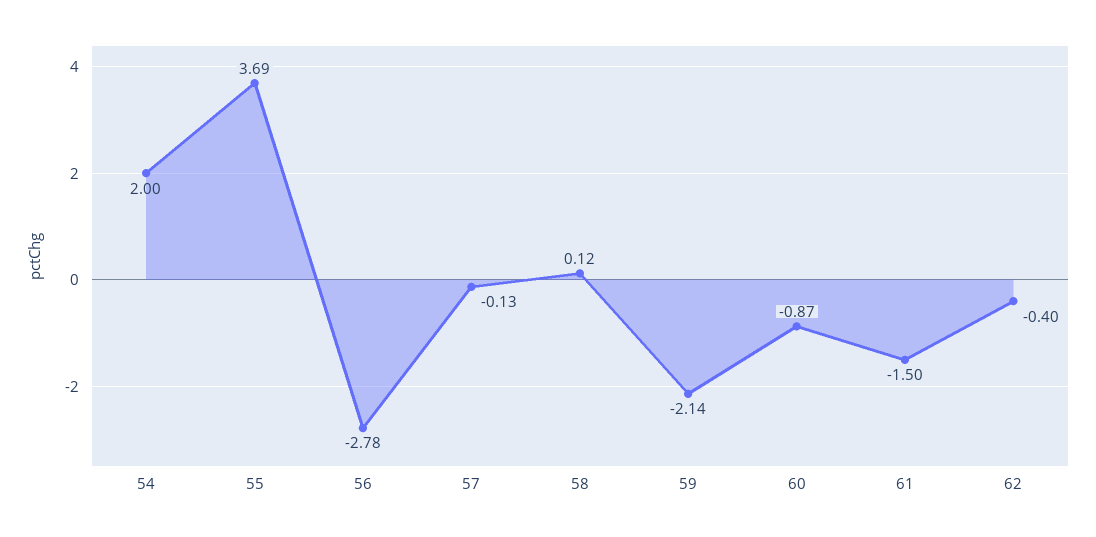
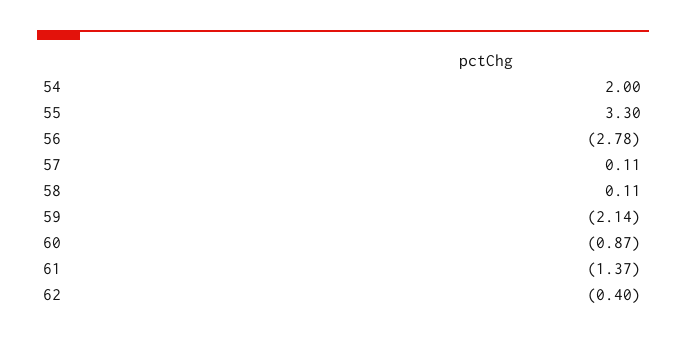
  {
    "54": 2,
-   "55": 3.69,
+   "55": 3.3,
    "56": -2.78,
-   "57": -0.13,
+   "57": 0.11,
-   "58": 0.12,
+   "58": 0.11,
    "59": -2.14,
    "60": -0.87,
-   "61": -1.5,
+   "61": -1.37,
    "62": -0.4
  }

